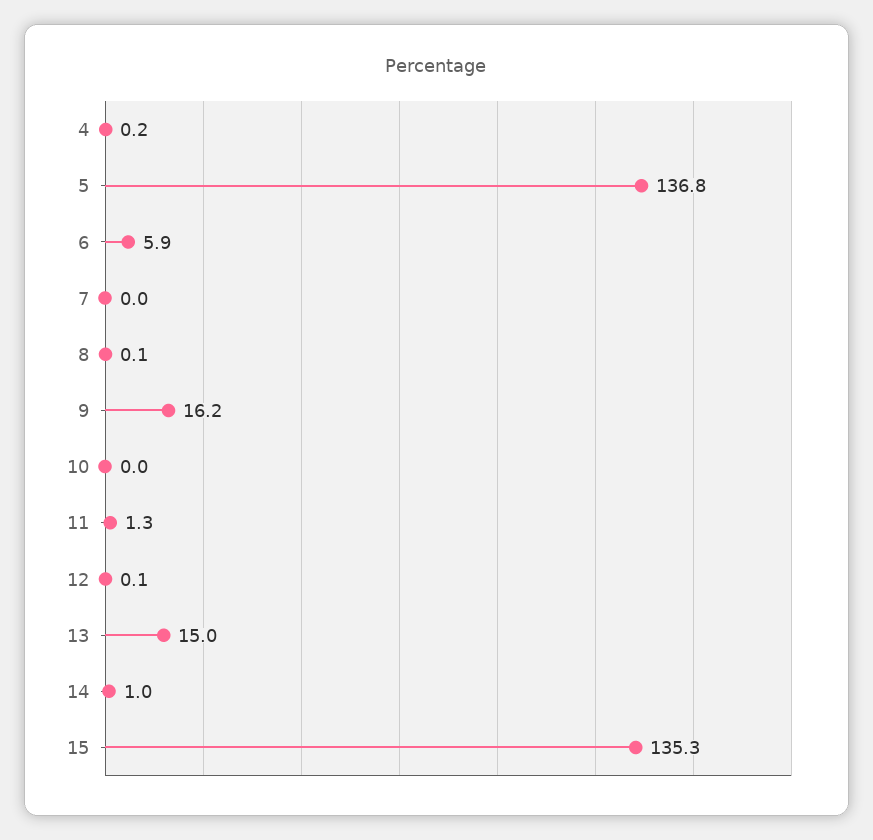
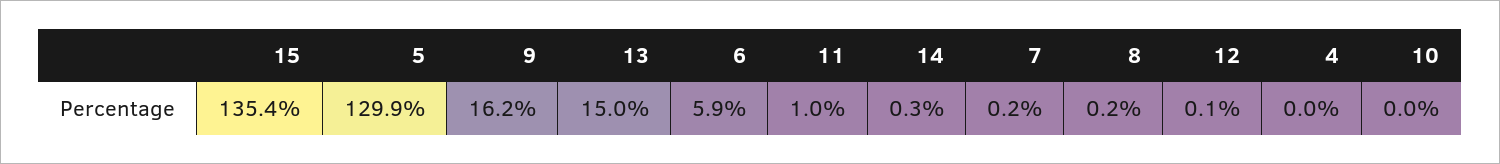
  {
-   "4": 0.2,
+   "4": 0,
-   "5": 136.8,
+   "5": 129.9,
    "6": 5.9,
-   "7": 0,
+   "7": 0.2,
-   "8": 0.1,
+   "8": 0.2,
    "9": 16.2,
    "10": 0,
-   "11": 1.3,
+   "11": 1,
    "12": 0.1,
    "13": 15,
-   "14": 1,
+   "14": 0.3,
-   "15": 135.3
+   "15": 135.4
  }

